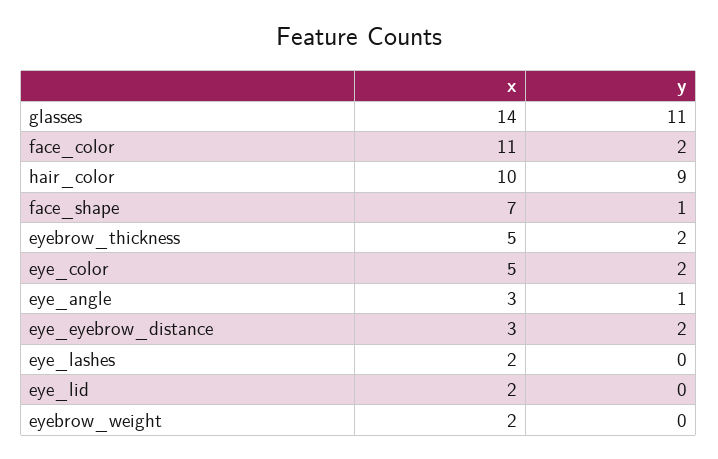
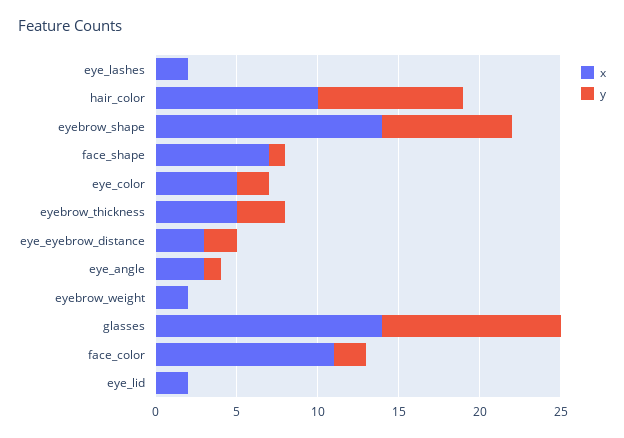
  {
    "x": {
      "glasses": 14,
      "face_color": 11,
      "hair_color": 10,
      "face_shape": 7,
      "eyebrow_thickness": 5,
      "eye_color": 5,
      "eye_angle": 3,
      "eye_eyebrow_distance": 3,
      "eye_lashes": 2,
      "eye_lid": 2,
-     "eyebrow_weight": 2
+     "eyebrow_weight": 2,
+     "eyebrow_shape": 14
    },
    "y": {
      "glasses": 11,
      "face_color": 2,
      "hair_color": 9,
      "face_shape": 1,
-     "eyebrow_thickness": 2,
+     "eyebrow_thickness": 3,
      "eye_color": 2,
      "eye_angle": 1,
      "eye_eyebrow_distance": 2,
      "eye_lashes": 0,
      "eye_lid": 0,
-     "eyebrow_weight": 0
+     "eyebrow_weight": 0,
+     "eyebrow_shape": 8
    }
  }

